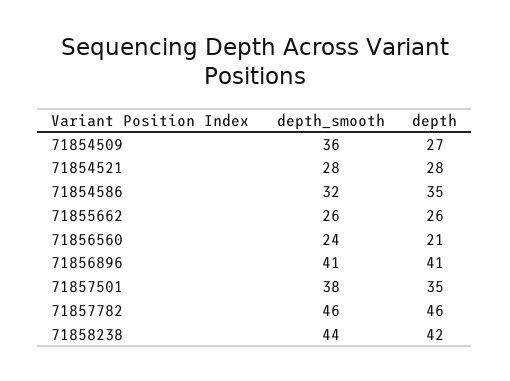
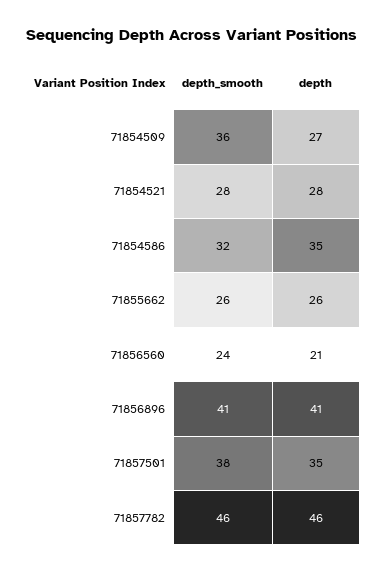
  {
    "depth_smooth": {
      "71854509": 36,
      "71854521": 28,
      "71854586": 32,
      "71855662": 26,
      "71856560": 24,
      "71856896": 41,
      "71857501": 38,
-     "71857782": 46,
+     "71857782": 46
-     "71858238": 44
    },
    "depth": {
      "71854509": 27,
      "71854521": 28,
      "71854586": 35,
      "71855662": 26,
      "71856560": 21,
      "71856896": 41,
      "71857501": 35,
-     "71857782": 46,
+     "71857782": 46
-     "71858238": 42
    }
  }

